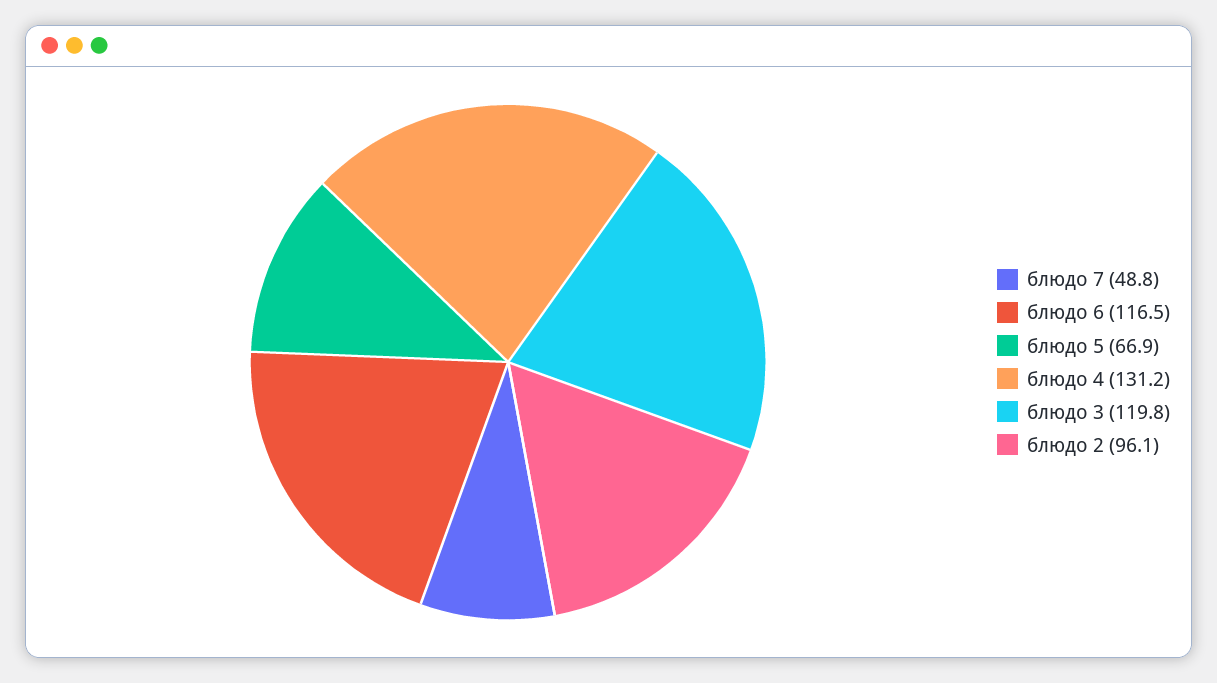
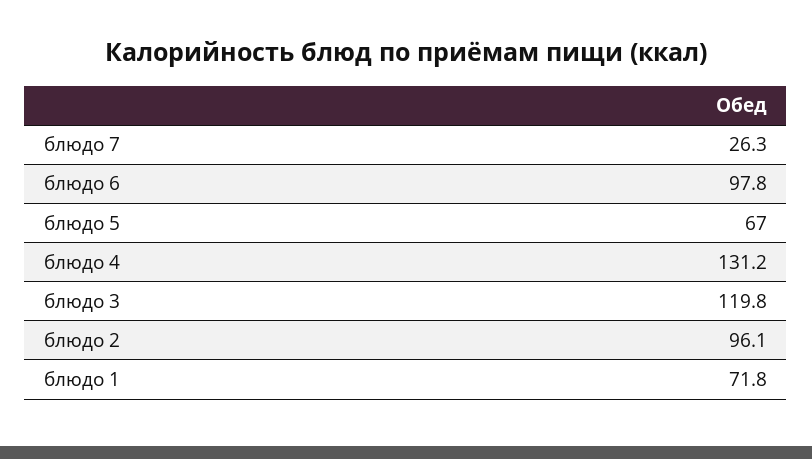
  {
-   "блюдо 7": 48.8,
+   "блюдо 7": 26.3,
-   "блюдо 6": 116.5,
+   "блюдо 6": 97.8,
-   "блюдо 5": 66.9,
+   "блюдо 5": 67,
    "блюдо 4": 131.2,
    "блюдо 3": 119.8,
-   "блюдо 2": 96.1
+   "блюдо 2": 96.1,
+   "блюдо 1": 71.8
  }

